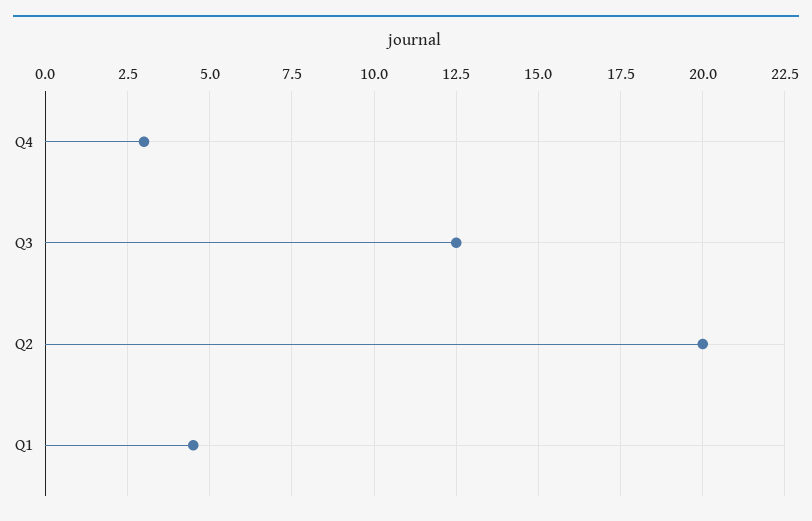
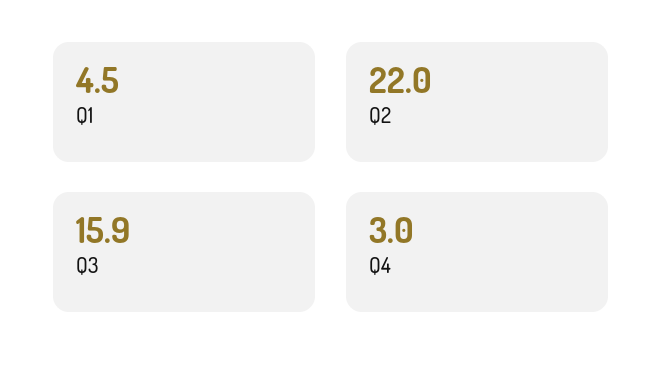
  {
    "Q4": 3,
-   "Q3": 12.5,
+   "Q3": 15.9,
-   "Q2": 20,
+   "Q2": 22,
    "Q1": 4.5
  }

